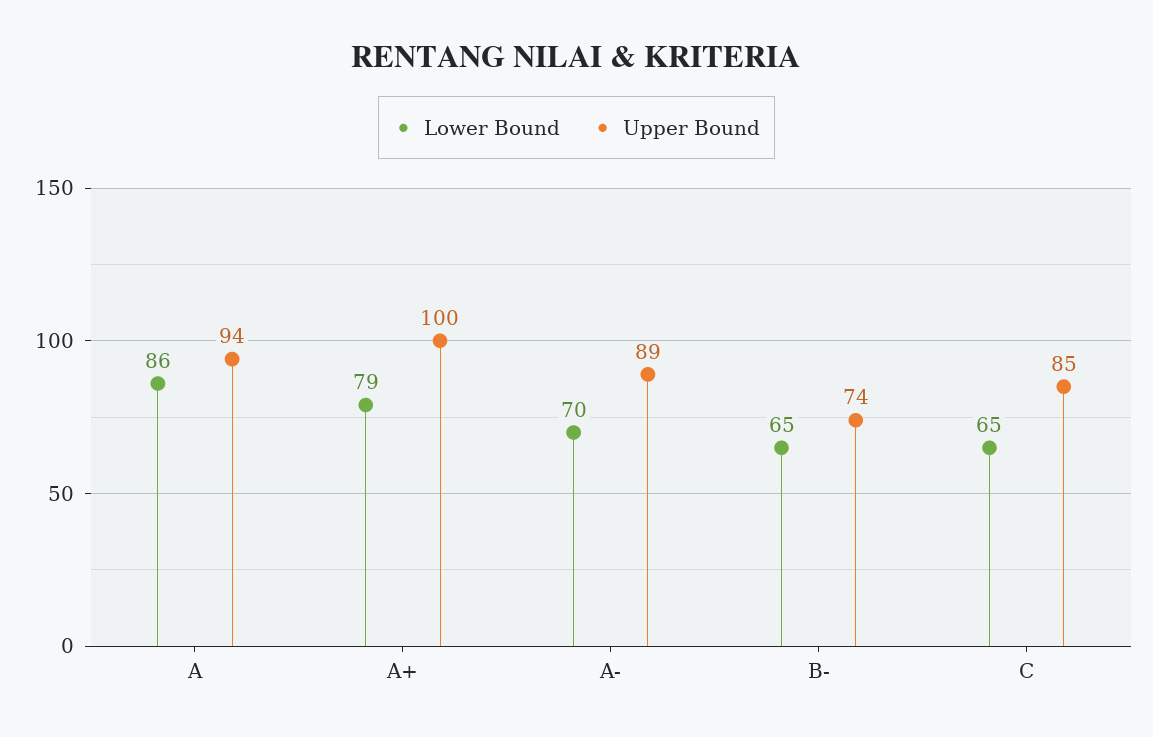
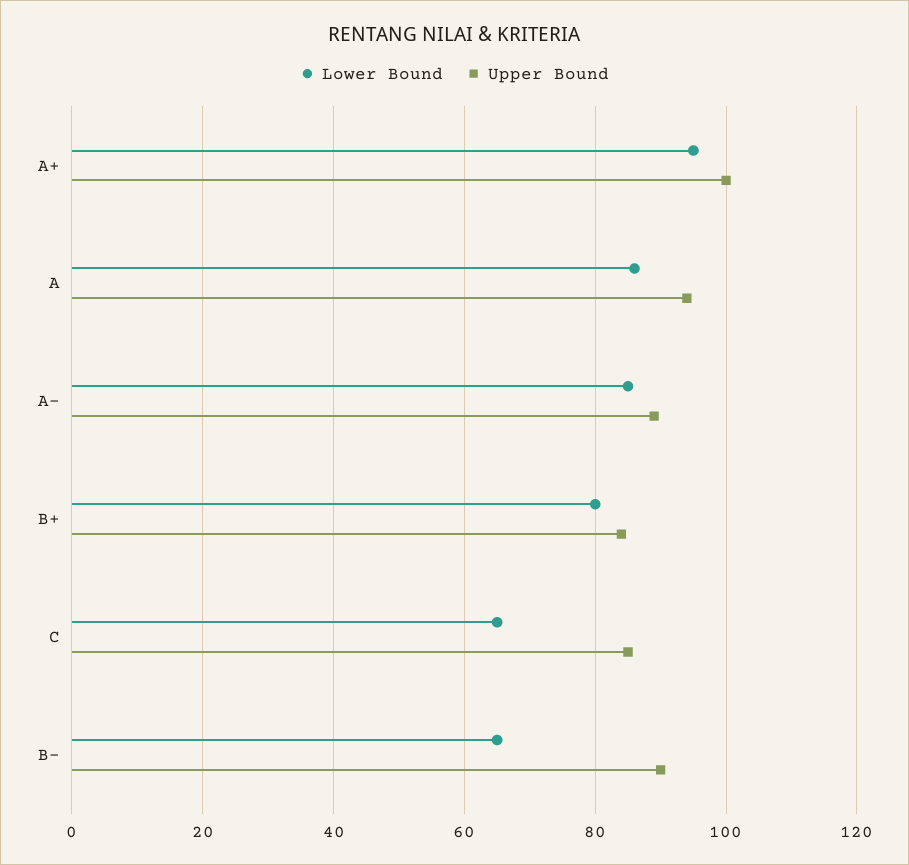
  {
    "Lower Bound": {
      "A": 86,
-     "A+": 79,
+     "A+": 95,
-     "A-": 70,
+     "A-": 85,
      "B-": 65,
-     "C": 65
+     "C": 65,
+     "B+": 80
    },
    "Upper Bound": {
      "A": 94,
      "A+": 100,
      "A-": 89,
-     "B-": 74,
+     "B-": 90,
-     "C": 85
+     "C": 85,
+     "B+": 85
    }
  }

